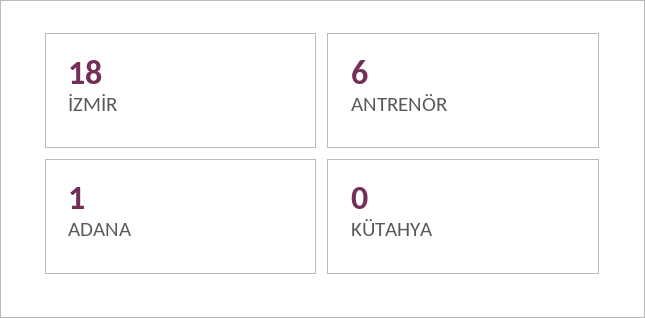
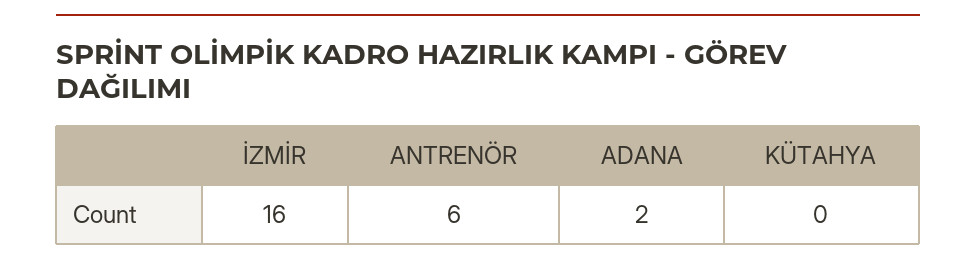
  {
-   "İZMİR": 18,
+   "İZMİR": 16,
    "ANTRENÖR": 6,
-   "ADANA": 1,
+   "ADANA": 2,
    "KÜTAHYA": 0
  }

